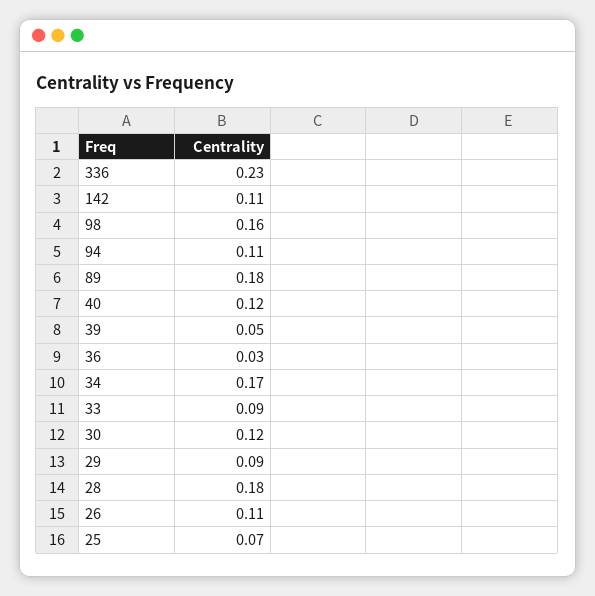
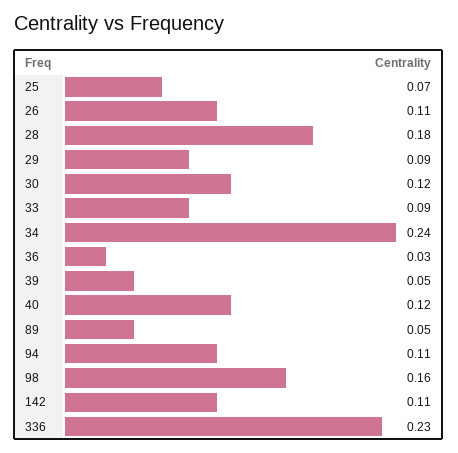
  {
    "336": 0.23,
    "142": 0.11,
    "98": 0.16,
    "94": 0.11,
-   "89": 0.18,
+   "89": 0.05,
    "40": 0.12,
    "39": 0.05,
    "36": 0.03,
-   "34": 0.17,
+   "34": 0.24,
    "33": 0.09,
    "30": 0.12,
    "29": 0.09,
    "28": 0.18,
    "26": 0.11,
    "25": 0.07
  }

